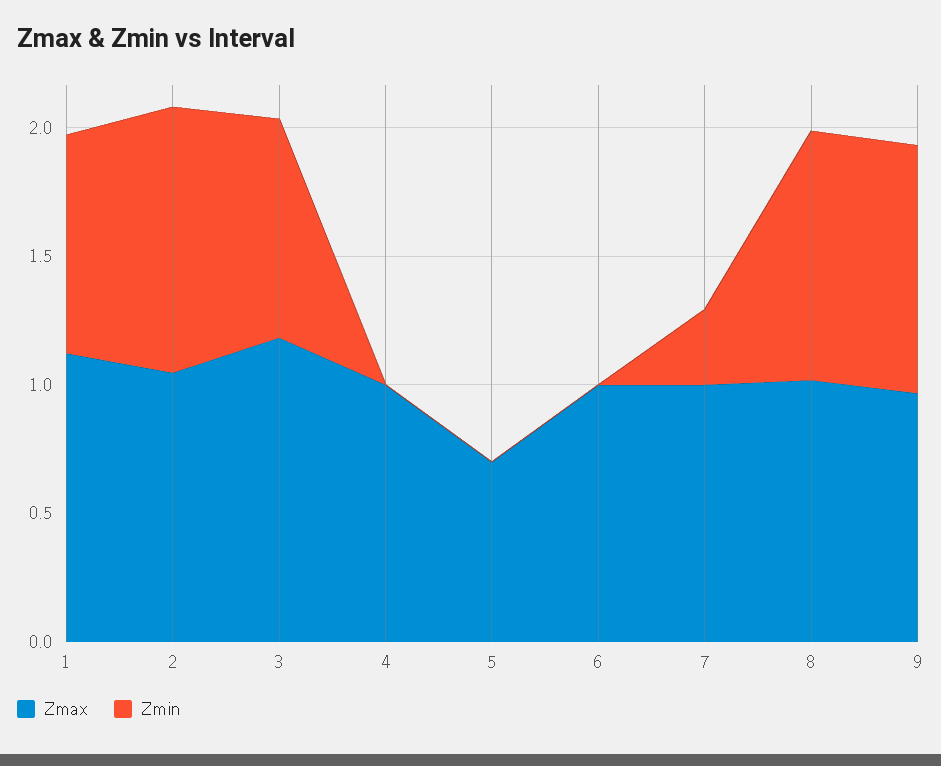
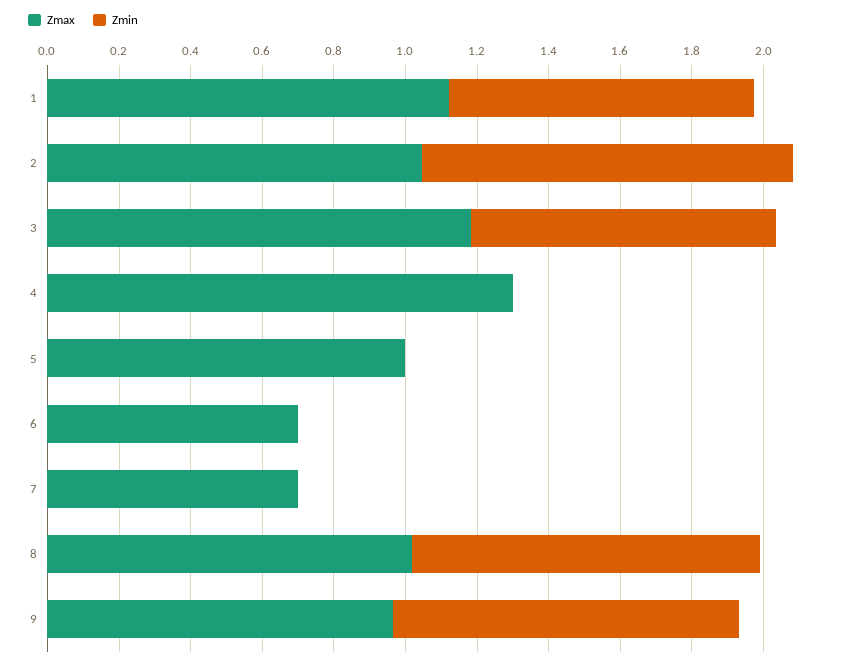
  {
    "Zmax": {
      "1": 1.1,
      "2": 1.05,
      "3": 1.2,
-     "4": 1,
+     "4": 1.3,
-     "5": 0.7,
+     "5": 1,
-     "6": 1,
+     "6": 0.7,
-     "7": 1,
+     "7": 0.7,
      "8": 1,
      "9": 0.95
    },
    "Zmin": {
      "1": 0.85,
      "2": 1.05,
      "3": 0.85,
      "4": 0,
      "5": 0,
      "6": 0,
-     "7": 0.3,
+     "7": 0,
      "8": 0.95,
      "9": 0.95
    }
  }

